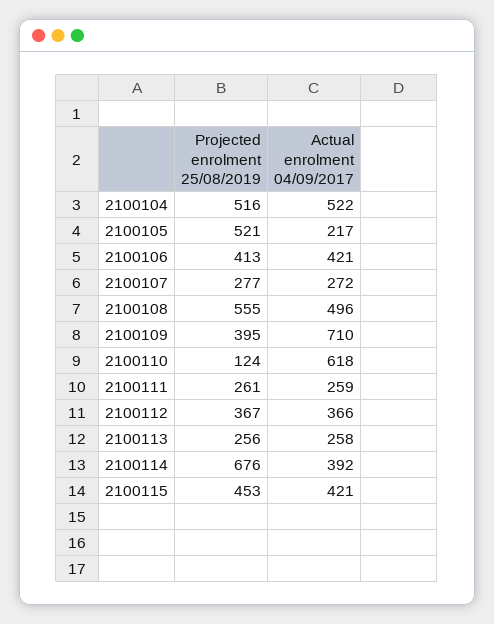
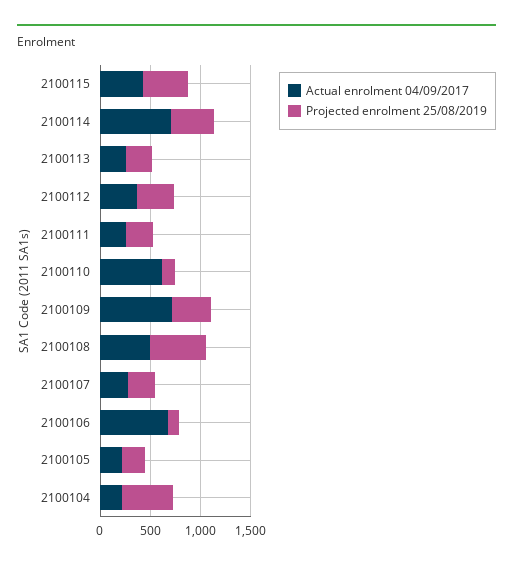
  {
    "Projected enrolment 25/08/2019": {
      "2100104": 516,
-     "2100105": 521,
+     "2100105": 200,
-     "2100106": 413,
+     "2100106": 100,
      "2100107": 277,
      "2100108": 555,
      "2100109": 395,
      "2100110": 124,
      "2100111": 261,
      "2100112": 367,
      "2100113": 256,
-     "2100114": 676,
+     "2100114": 400,
      "2100115": 453
    },
    "Actual enrolment 04/09/2017": {
-     "2100104": 522,
+     "2100104": 200,
      "2100105": 217,
-     "2100106": 421,
+     "2100106": 700,
      "2100107": 272,
      "2100108": 496,
      "2100109": 710,
      "2100110": 618,
      "2100111": 259,
      "2100112": 366,
      "2100113": 258,
-     "2100114": 392,
+     "2100114": 700,
      "2100115": 421
    }
  }

